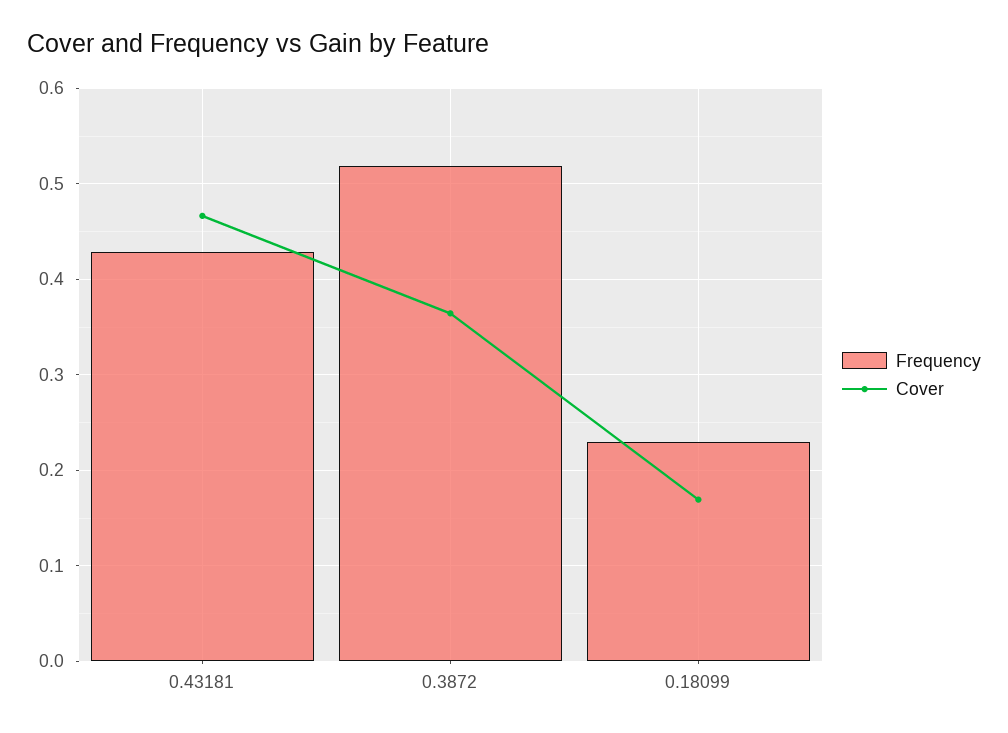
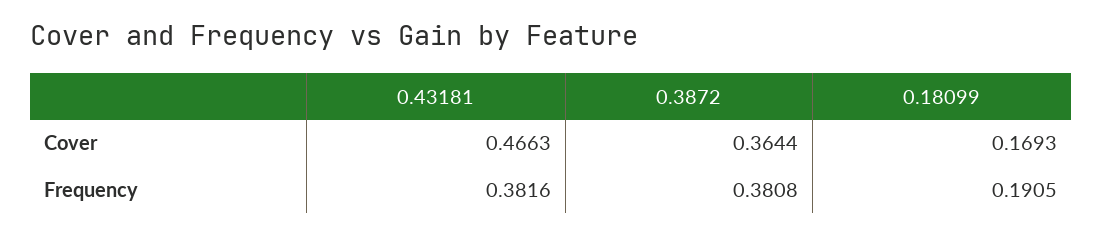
  {
    "Frequency": {
-     "0.43181": 0.43,
+     "0.43181": 0.3816,
-     "0.3872": 0.52,
+     "0.3872": 0.3808,
-     "0.18099": 0.23
+     "0.18099": 0.1905
    },
    "Cover": {
      "0.43181": 0.4663,
      "0.3872": 0.3644,
      "0.18099": 0.1693
    }
  }

